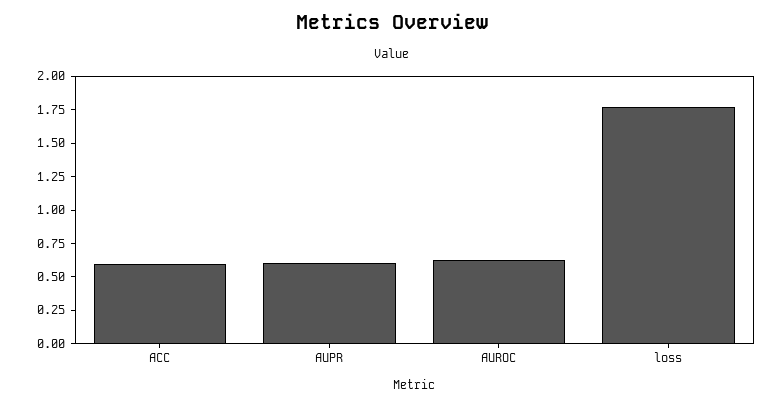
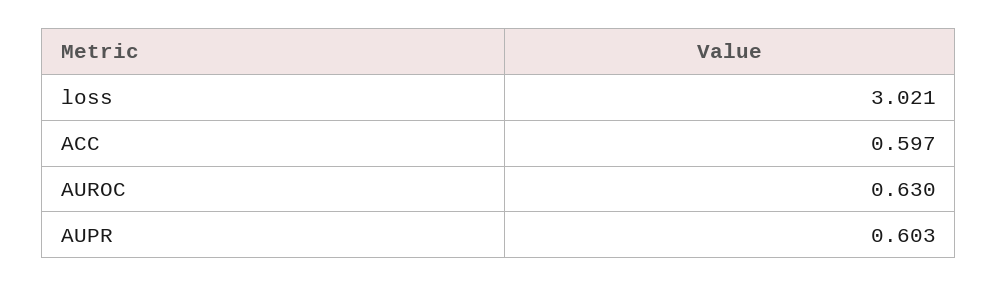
  {
    "ACC": 0.597,
    "AUPR": 0.603,
    "AUROC": 0.63,
-   "loss": 1.75
+   "loss": 3.021
  }

